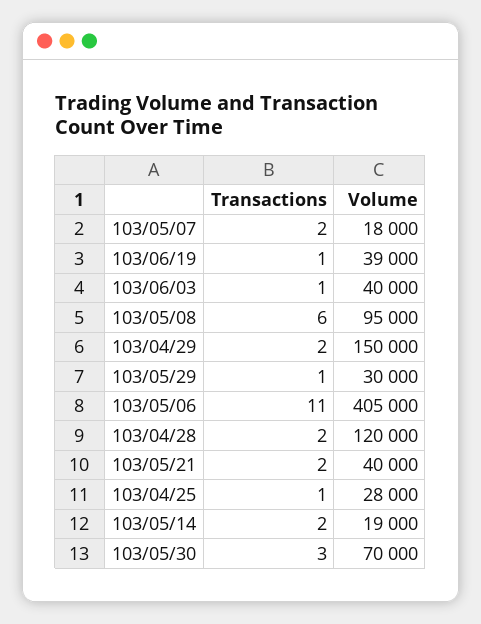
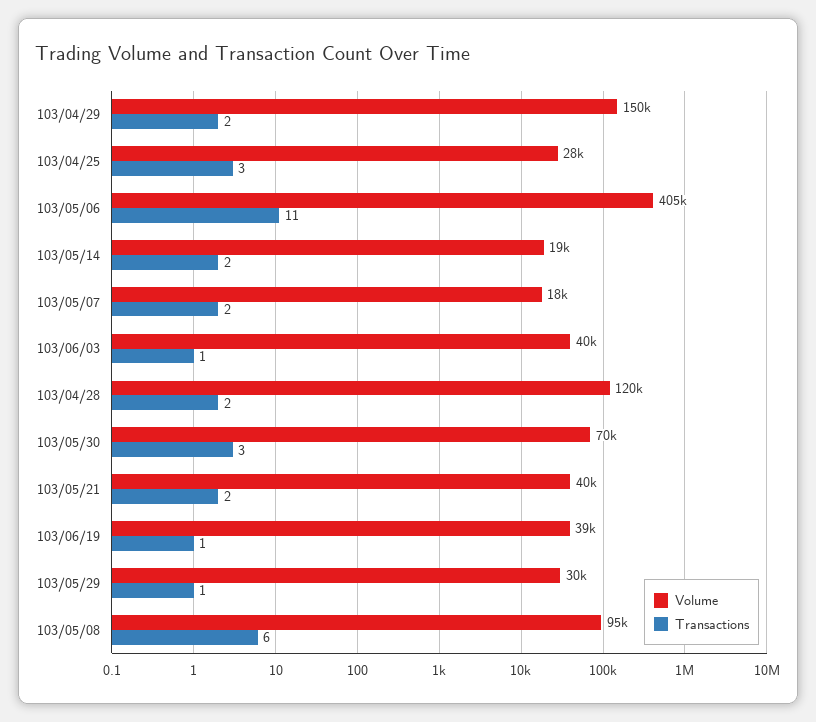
  {
    "Transactions": {
      "103/05/07": 2,
      "103/06/19": 1,
      "103/06/03": 1,
      "103/05/08": 6,
      "103/04/29": 2,
      "103/05/29": 1,
      "103/05/06": 11,
      "103/04/28": 2,
      "103/05/21": 2,
-     "103/04/25": 1,
+     "103/04/25": 3,
      "103/05/14": 2,
      "103/05/30": 3
    },
    "Volume": {
      "103/05/07": 18000,
      "103/06/19": 39000,
      "103/06/03": 40000,
      "103/05/08": 95000,
      "103/04/29": 150000,
      "103/05/29": 30000,
      "103/05/06": 405000,
      "103/04/28": 120000,
      "103/05/21": 40000,
      "103/04/25": 28000,
      "103/05/14": 19000,
      "103/05/30": 70000
    }
  }

